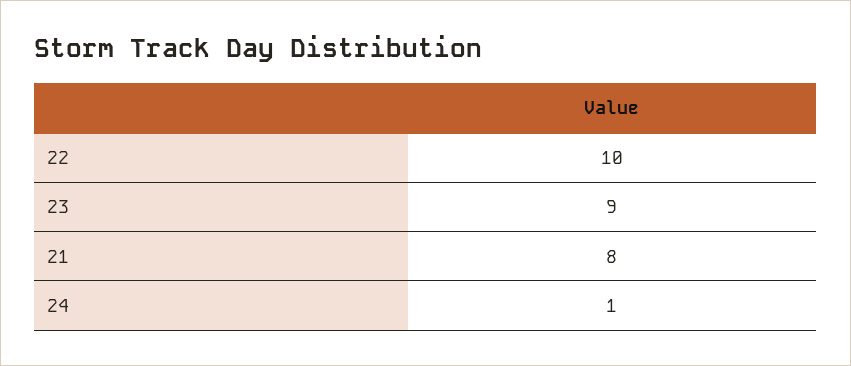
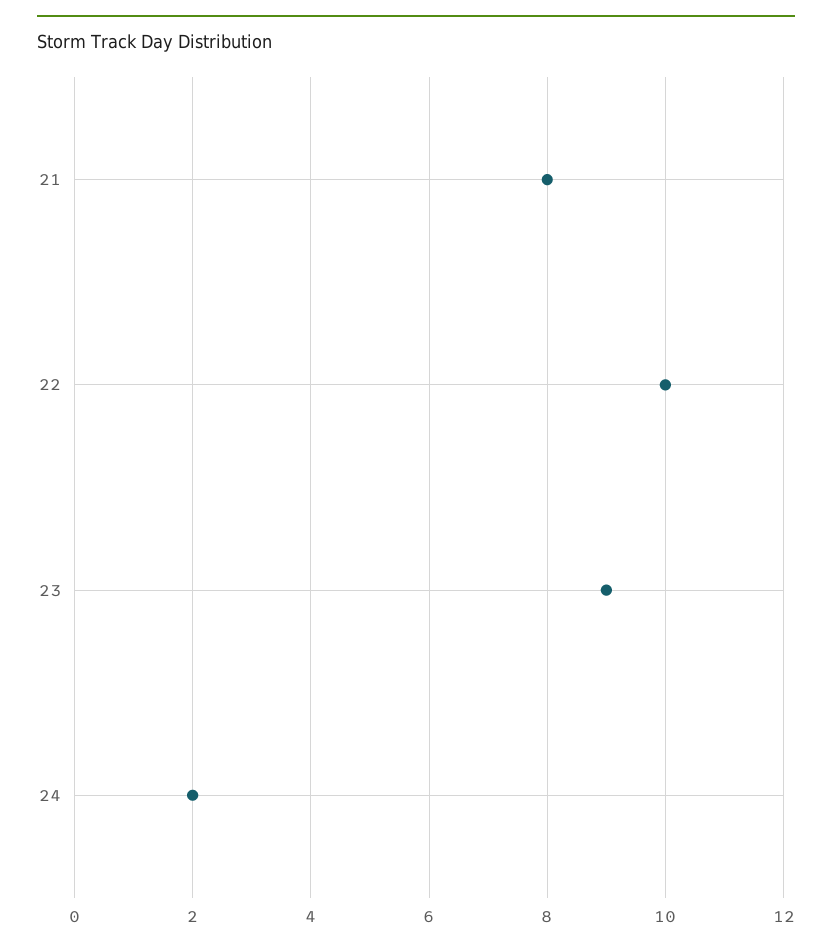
  {
    "22": 10,
    "23": 9,
    "21": 8,
-   "24": 1
+   "24": 2
  }

